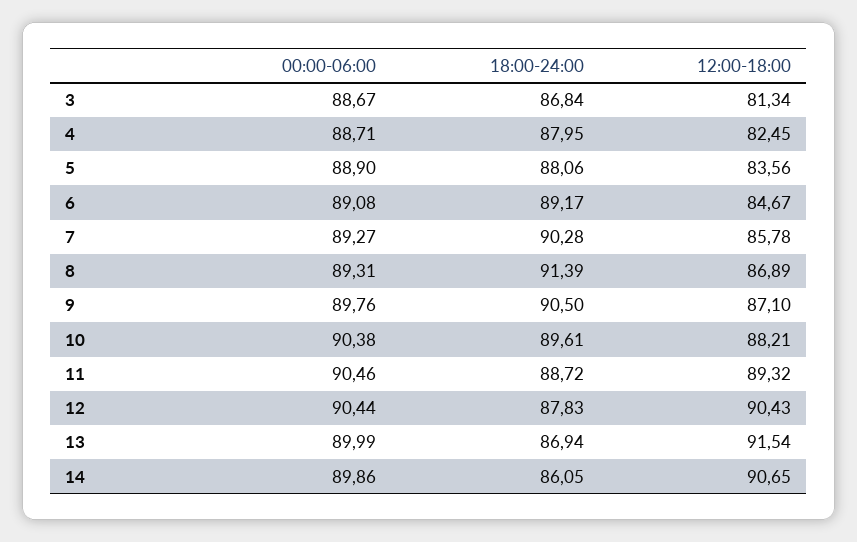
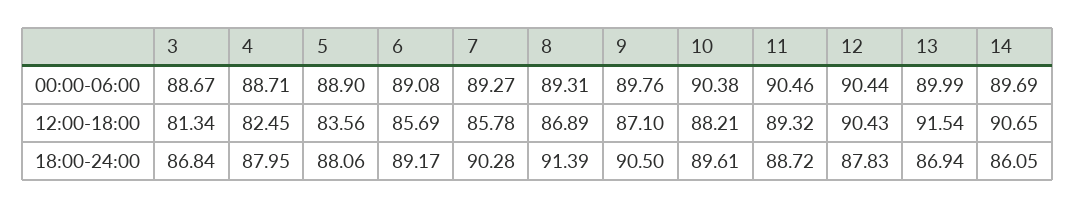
  {
    "00:00-06:00": {
      "3": 88.67,
      "4": 88.71,
      "5": 88.9,
      "6": 89.08,
      "7": 89.27,
      "8": 89.31,
      "9": 89.76,
      "10": 90.38,
      "11": 90.46,
      "12": 90.44,
      "13": 89.99,
-     "14": 89.86
+     "14": 89.69
    },
    "18:00-24:00": {
      "3": 86.84,
      "4": 87.95,
      "5": 88.06,
      "6": 89.17,
      "7": 90.28,
      "8": 91.39,
      "9": 90.5,
      "10": 89.61,
      "11": 88.72,
      "12": 87.83,
      "13": 86.94,
      "14": 86.05
    },
    "12:00-18:00": {
      "3": 81.34,
      "4": 82.45,
      "5": 83.56,
-     "6": 84.67,
+     "6": 85.69,
      "7": 85.78,
      "8": 86.89,
      "9": 87.1,
      "10": 88.21,
      "11": 89.32,
      "12": 90.43,
      "13": 91.54,
      "14": 90.65
    }
  }

